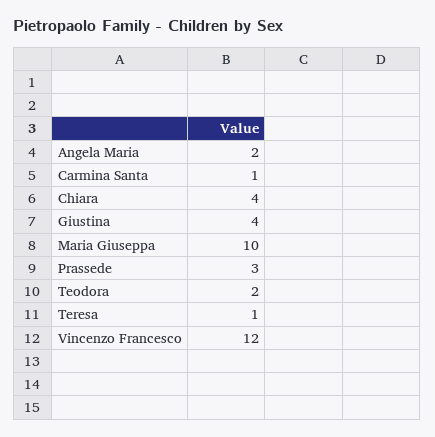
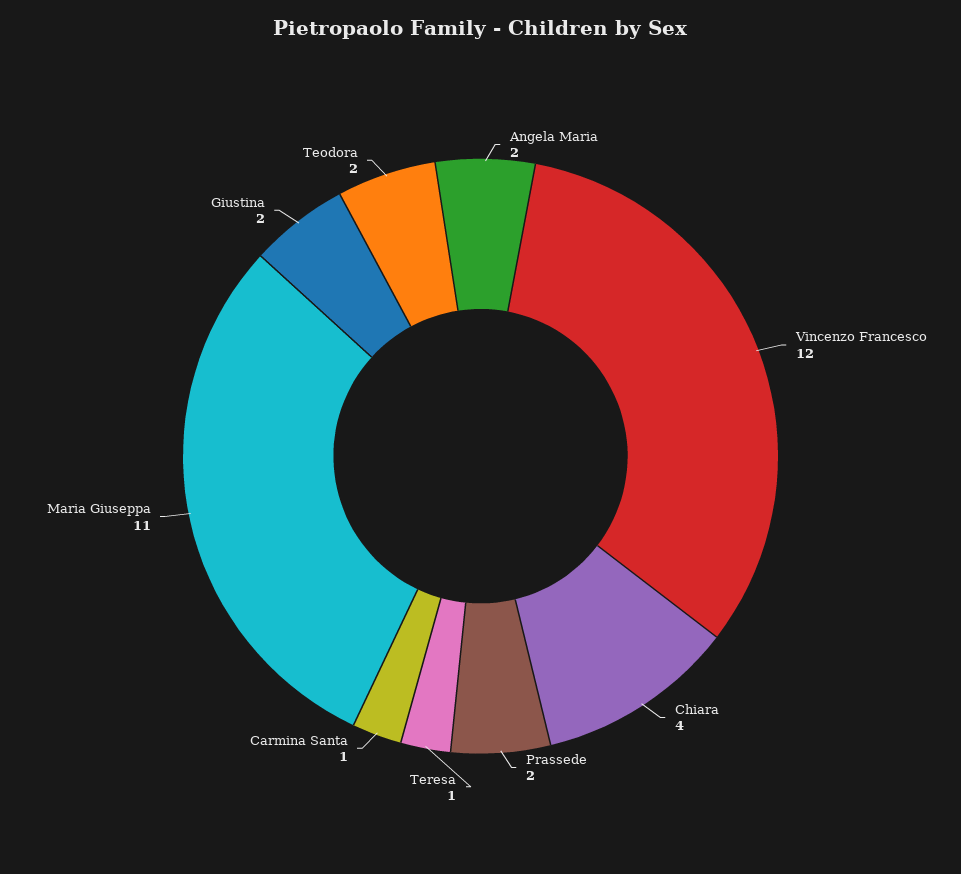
  {
    "Angela Maria": 2,
    "Carmina Santa": 1,
    "Chiara": 4,
-   "Giustina": 4,
+   "Giustina": 2,
-   "Maria Giuseppa": 10,
+   "Maria Giuseppa": 11,
-   "Prassede": 3,
+   "Prassede": 2,
    "Teodora": 2,
    "Teresa": 1,
    "Vincenzo Francesco": 12
  }

